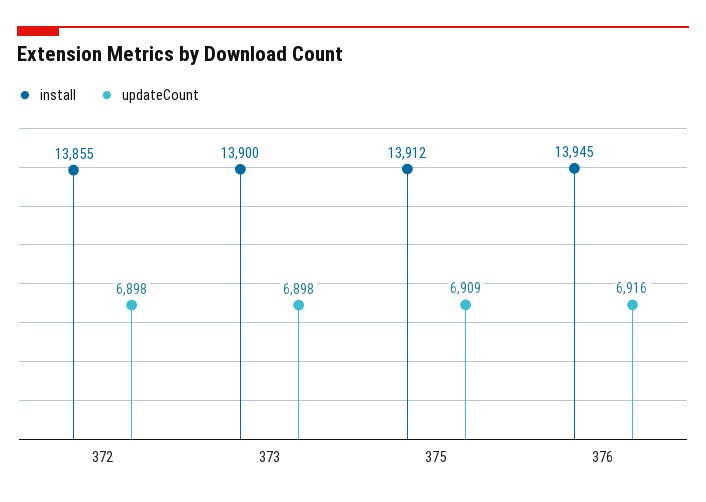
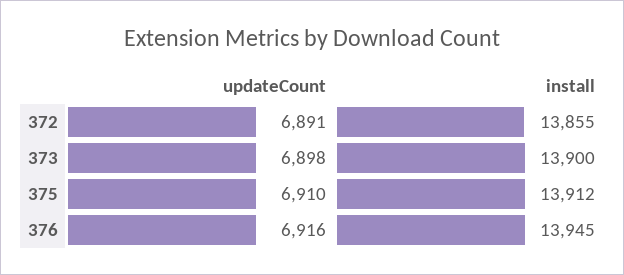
  {
    "install": {
      "372": 13855,
      "373": 13900,
      "375": 13912,
      "376": 13945
    },
    "updateCount": {
-     "372": 6898,
+     "372": 6891,
      "373": 6898,
-     "375": 6909,
+     "375": 6910,
      "376": 6916
    }
  }

